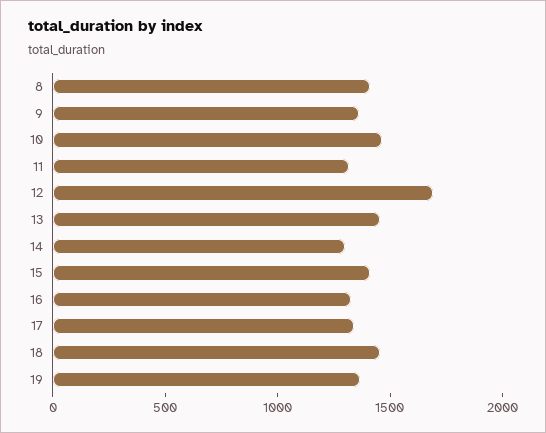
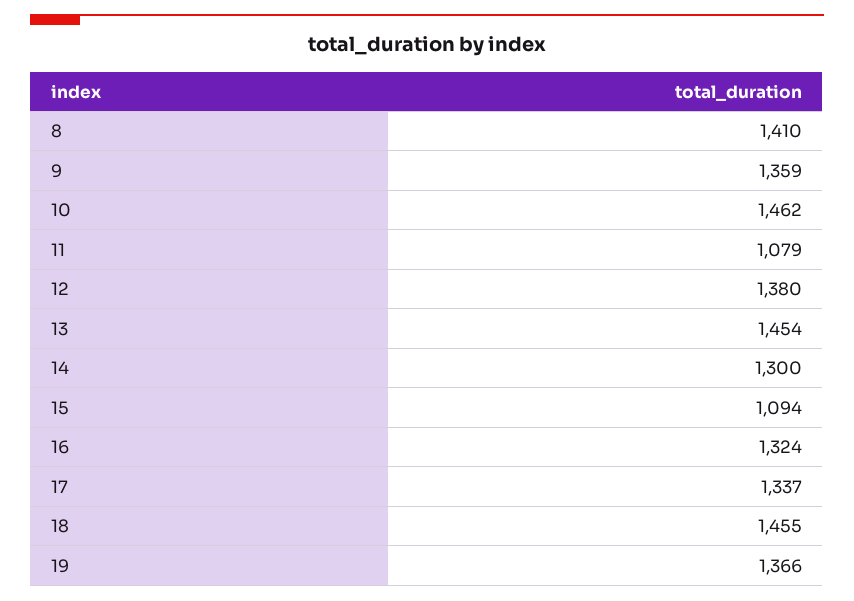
  {
    "8": 1410,
    "9": 1359,
    "10": 1462,
-   "11": 1300,
+   "11": 1079,
-   "12": 1700,
+   "12": 1380,
    "13": 1454,
    "14": 1300,
-   "15": 1400,
+   "15": 1094,
    "16": 1324,
    "17": 1337,
    "18": 1455,
    "19": 1366
  }

